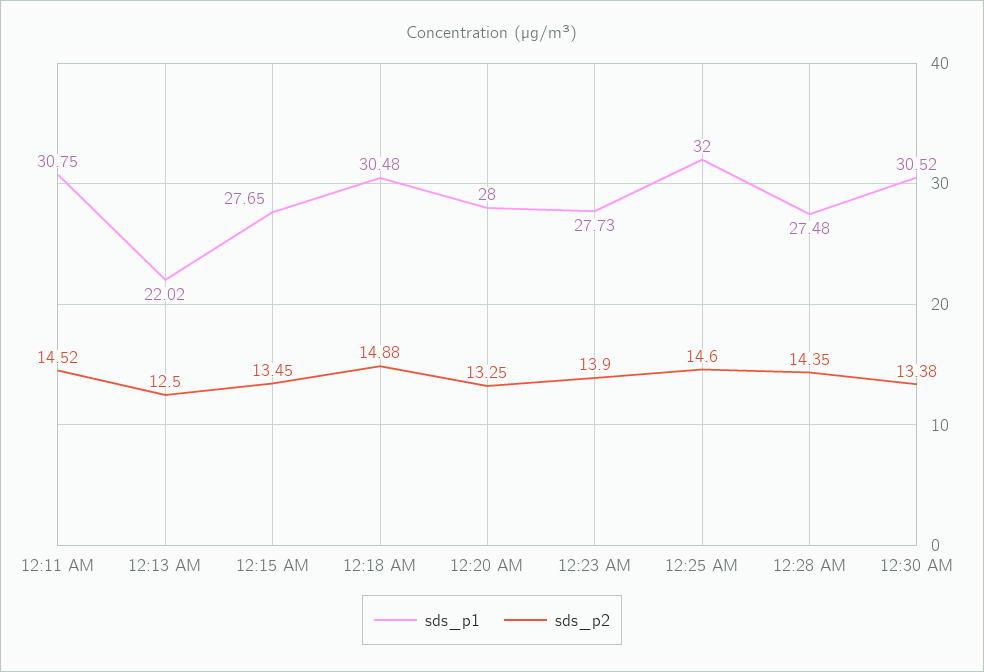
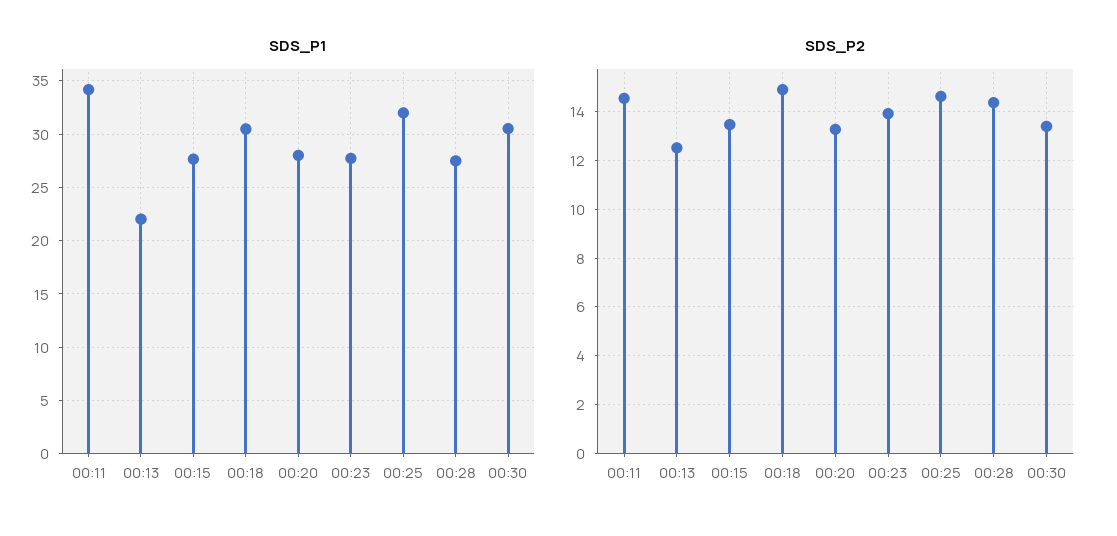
  {
    "sds_p1": {
-     "12:11 AM": 30.75,
+     "12:11 AM": 34,
      "12:13 AM": 22.02,
      "12:15 AM": 27.65,
      "12:18 AM": 30.48,
      "12:20 AM": 28,
      "12:23 AM": 27.73,
      "12:25 AM": 32,
      "12:28 AM": 27.48,
      "12:30 AM": 30.52
    },
    "sds_p2": {
      "12:11 AM": 14.52,
      "12:13 AM": 12.5,
      "12:15 AM": 13.45,
      "12:18 AM": 14.88,
      "12:20 AM": 13.25,
      "12:23 AM": 13.9,
      "12:25 AM": 14.6,
      "12:28 AM": 14.35,
      "12:30 AM": 13.38
    }
  }

